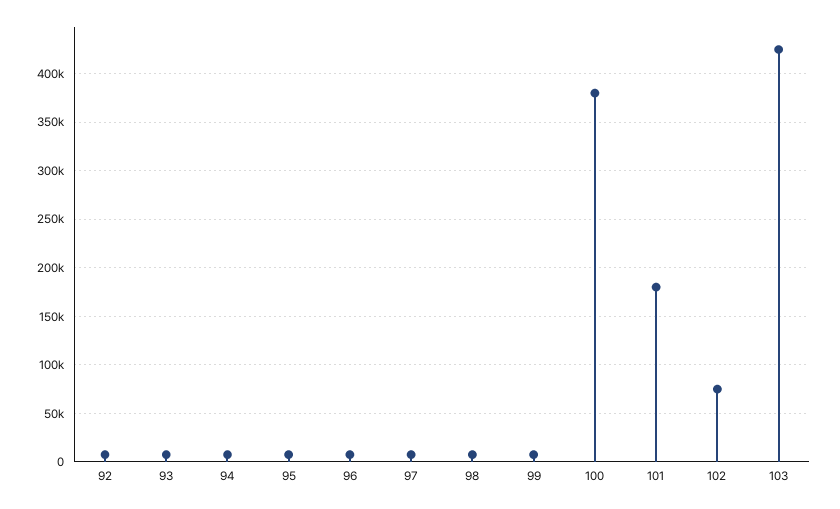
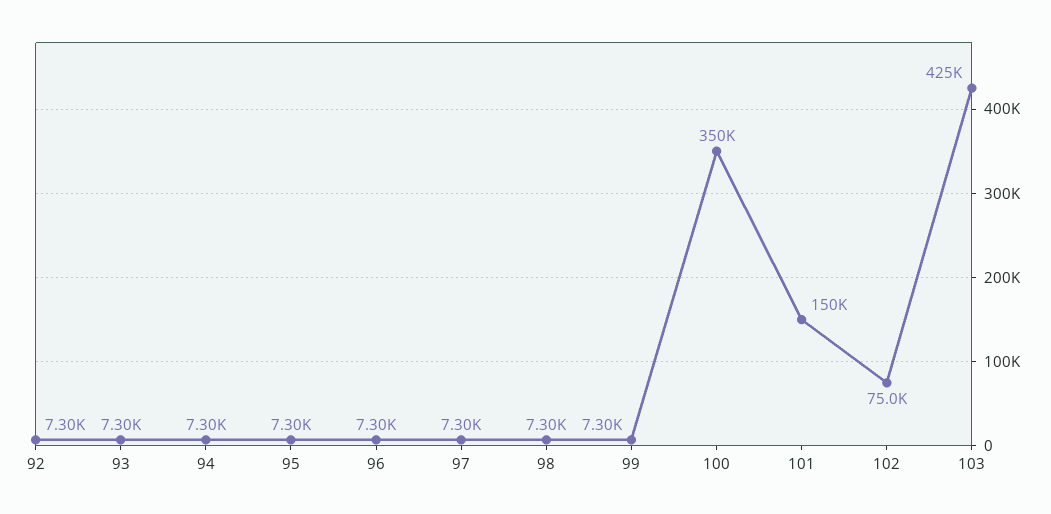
  {
    "92": 7300,
    "93": 7300,
    "94": 7300,
    "95": 7300,
    "96": 7300,
    "97": 7300,
    "98": 7300,
    "99": 7300,
-   "100": 380000,
+   "100": 350000,
-   "101": 180000,
+   "101": 150000,
    "102": 75000,
    "103": 425000
  }

